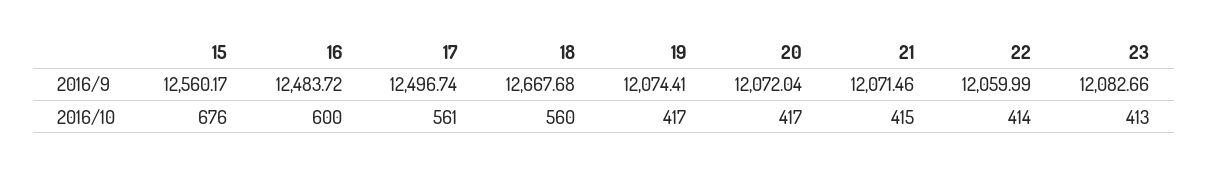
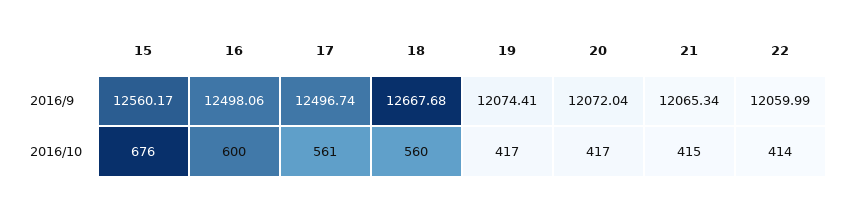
  {
    "15": {
      "2016/9": 12560.17,
      "2016/10": 676
    },
    "16": {
-     "2016/9": 12483.72,
+     "2016/9": 12498.06,
      "2016/10": 600
    },
    "17": {
      "2016/9": 12496.74,
      "2016/10": 561
    },
    "18": {
      "2016/9": 12667.68,
      "2016/10": 560
    },
    "19": {
      "2016/9": 12074.41,
      "2016/10": 417
    },
    "20": {
      "2016/9": 12072.04,
      "2016/10": 417
    },
    "21": {
-     "2016/9": 12071.46,
+     "2016/9": 12065.34,
      "2016/10": 415
    },
    "22": {
      "2016/9": 12059.99,
      "2016/10": 414
-   },
+   }
-   "23": {
-     "2016/9": 12082.66,
-     "2016/10": 413
-   }
  }

